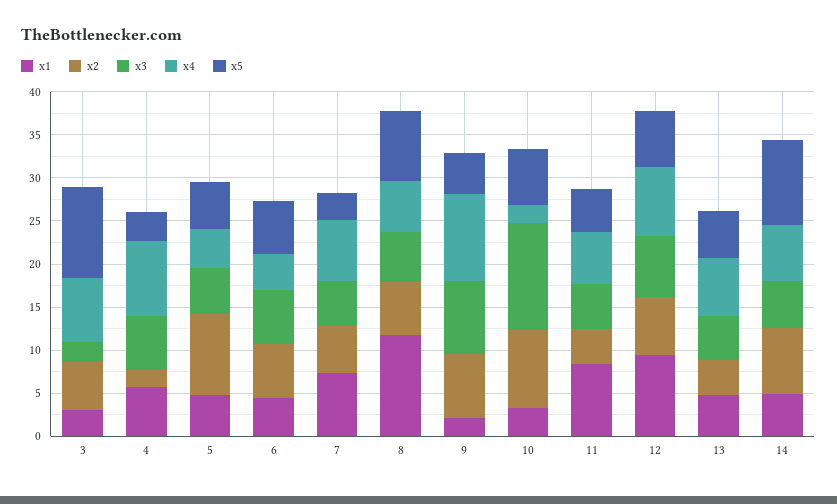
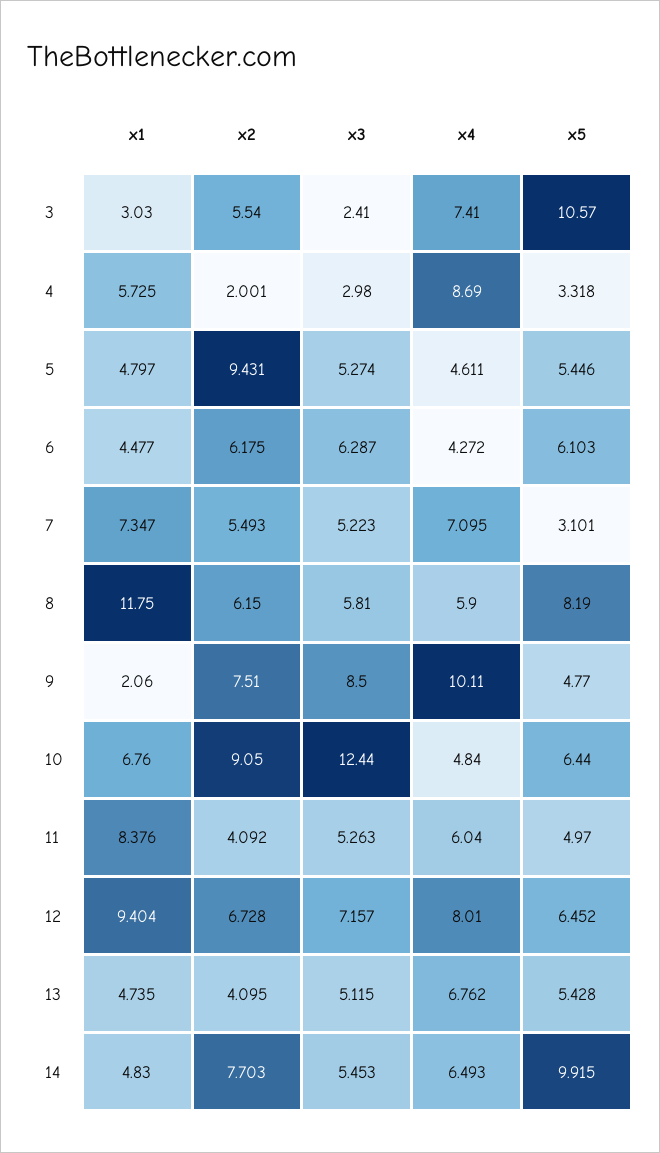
  {
    "x1": {
      "3": 3.03,
      "4": 5.725,
      "5": 4.797,
      "6": 4.477,
      "7": 7.347,
      "8": 11.75,
      "9": 2.06,
-     "10": 3,
+     "10": 6.76,
      "11": 8.376,
      "12": 9.404,
      "13": 4.735,
      "14": 4.83
    },
    "x2": {
      "3": 5.54,
      "4": 2.001,
      "5": 9.431,
      "6": 6.175,
      "7": 5.493,
      "8": 6.15,
      "9": 7.51,
      "10": 9.05,
      "11": 4.092,
      "12": 6.728,
      "13": 4.095,
      "14": 7.703
    },
    "x3": {
      "3": 2.41,
-     "4": 6,
+     "4": 2.98,
      "5": 5.274,
      "6": 6.287,
      "7": 5.223,
      "8": 5.81,
      "9": 8.5,
      "10": 12.44,
      "11": 5.263,
      "12": 7.157,
      "13": 5.115,
      "14": 5.453
    },
    "x4": {
      "3": 7.41,
      "4": 8.69,
      "5": 4.611,
      "6": 4.272,
      "7": 7.095,
      "8": 5.9,
      "9": 10.11,
-     "10": 2,
+     "10": 4.84,
      "11": 6.04,
      "12": 8.01,
      "13": 6.762,
      "14": 6.493
    },
    "x5": {
      "3": 10.57,
      "4": 3.318,
      "5": 5.446,
      "6": 6.103,
      "7": 3.101,
      "8": 8.19,
      "9": 4.77,
      "10": 6.44,
      "11": 4.97,
      "12": 6.452,
      "13": 5.428,
      "14": 9.915
    }
  }

